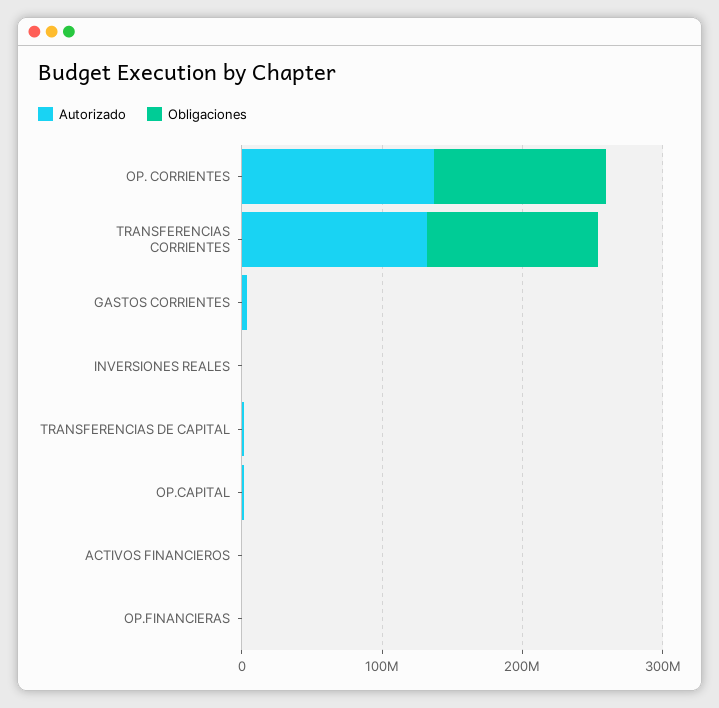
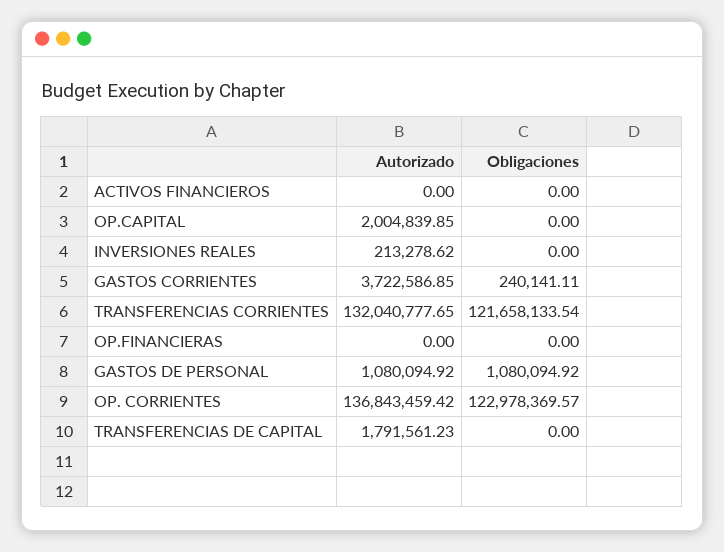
  {
    "Autorizado": {
      "OP. CORRIENTES": 136843459.42,
      "TRANSFERENCIAS CORRIENTES": 132040777.65,
      "GASTOS CORRIENTES": 3722586.85,
      "INVERSIONES REALES": 213278.62,
      "TRANSFERENCIAS DE CAPITAL": 1791561.23,
      "OP.CAPITAL": 2004839.85,
      "ACTIVOS FINANCIEROS": 0,
-     "OP.FINANCIERAS": 0
+     "OP.FINANCIERAS": 0,
+     "GASTOS DE PERSONAL": 1080094.92
    },
    "Obligaciones": {
      "OP. CORRIENTES": 122978369.57,
      "TRANSFERENCIAS CORRIENTES": 121658133.54,
      "GASTOS CORRIENTES": 240141.11,
      "INVERSIONES REALES": 0,
      "TRANSFERENCIAS DE CAPITAL": 0,
      "OP.CAPITAL": 0,
      "ACTIVOS FINANCIEROS": 0,
-     "OP.FINANCIERAS": 0
+     "OP.FINANCIERAS": 0,
+     "GASTOS DE PERSONAL": 1080094.92
    }
  }

